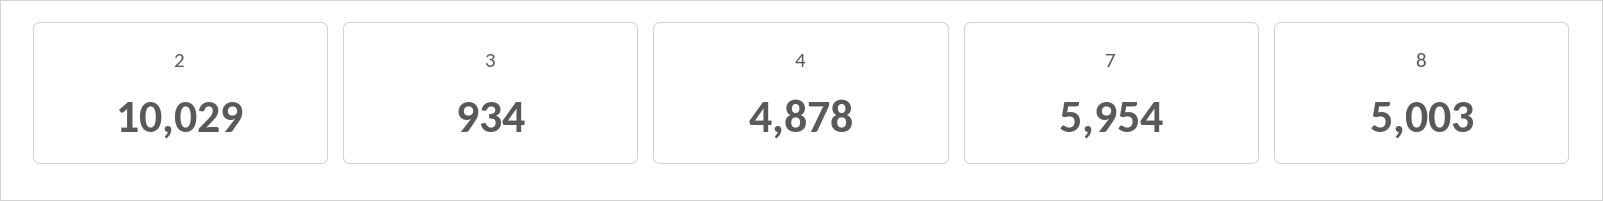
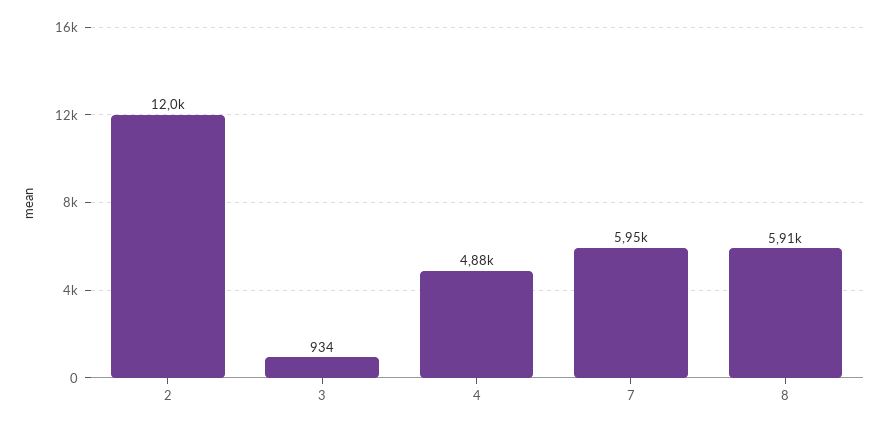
  {
-   "2": 10029,
+   "2": 12000,
    "3": 934,
    "4": 4878,
    "7": 5954,
-   "8": 5003
+   "8": 5910
  }

